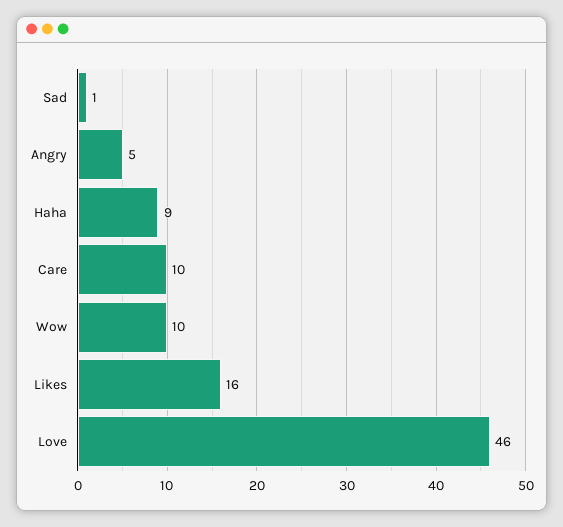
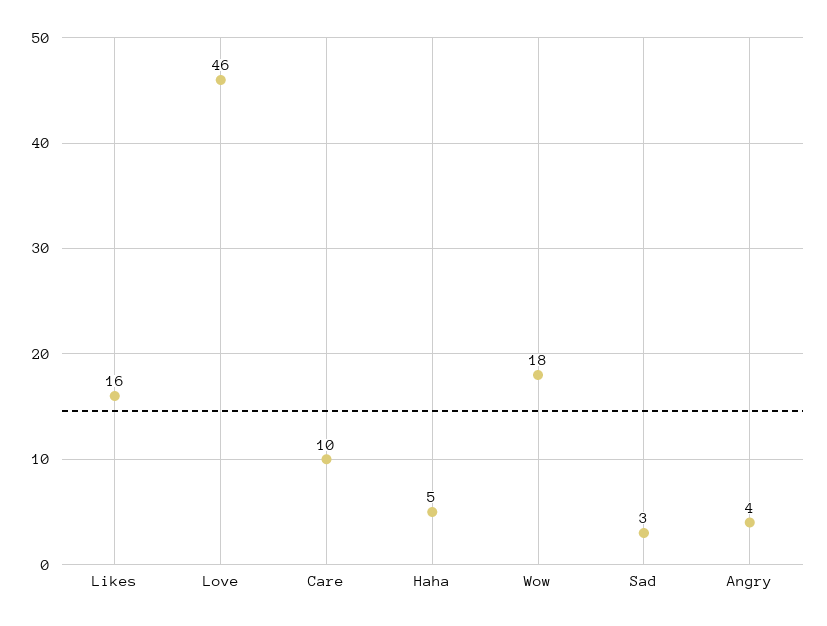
  {
-   "Sad": 1,
+   "Sad": 3,
-   "Angry": 5,
+   "Angry": 4,
-   "Haha": 9,
+   "Haha": 5,
    "Care": 10,
-   "Wow": 10,
+   "Wow": 18,
    "Likes": 16,
    "Love": 46
  }

